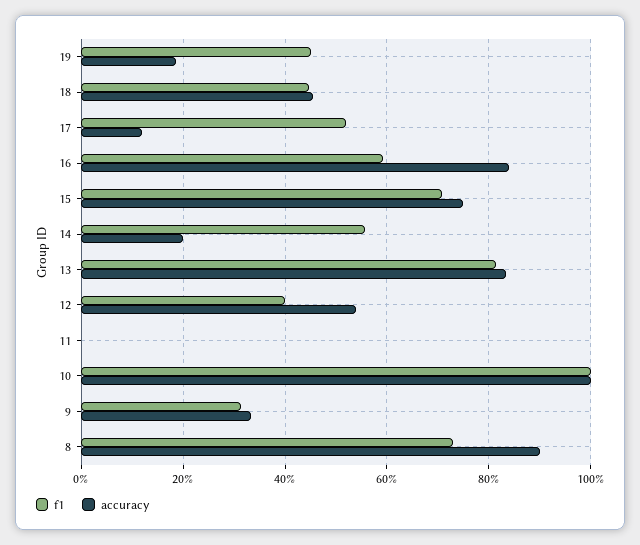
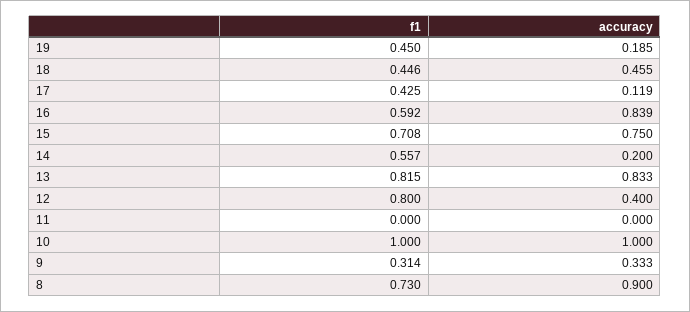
  {
    "f1": {
      "19": 0.45,
      "18": 0.446,
-     "17": 0.52,
+     "17": 0.425,
      "16": 0.592,
      "15": 0.708,
      "14": 0.557,
      "13": 0.815,
-     "12": 0.4,
+     "12": 0.8,
      "11": 0,
      "10": 1,
      "9": 0.314,
      "8": 0.73
    },
    "accuracy": {
      "19": 0.185,
      "18": 0.455,
      "17": 0.119,
      "16": 0.839,
      "15": 0.75,
      "14": 0.2,
      "13": 0.833,
-     "12": 0.54,
+     "12": 0.4,
      "11": 0,
      "10": 1,
      "9": 0.333,
      "8": 0.9
    }
  }

